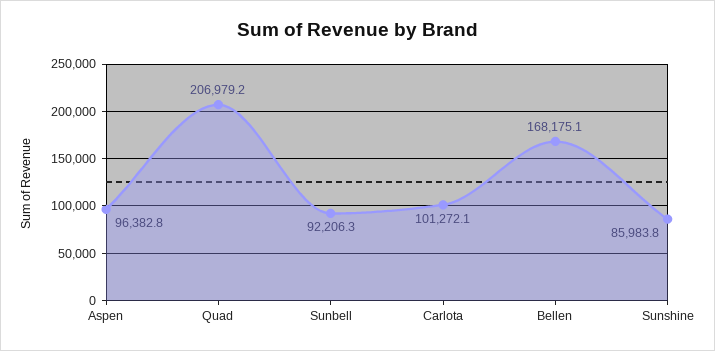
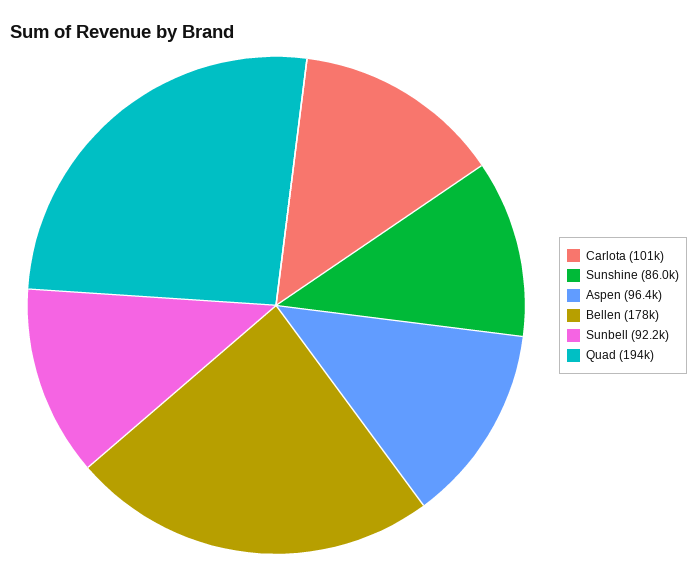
  {
    "Aspen": 96382.8,
-   "Quad": 206979.2,
+   "Quad": 194000,
    "Sunbell": 92206.3,
    "Carlota": 101272.1,
-   "Bellen": 168175.1,
+   "Bellen": 178000,
    "Sunshine": 85983.8
  }

